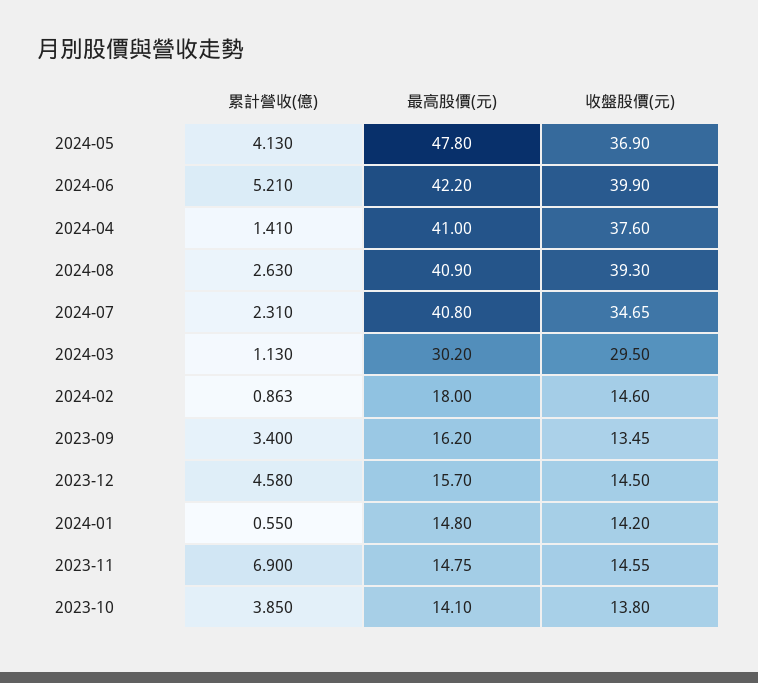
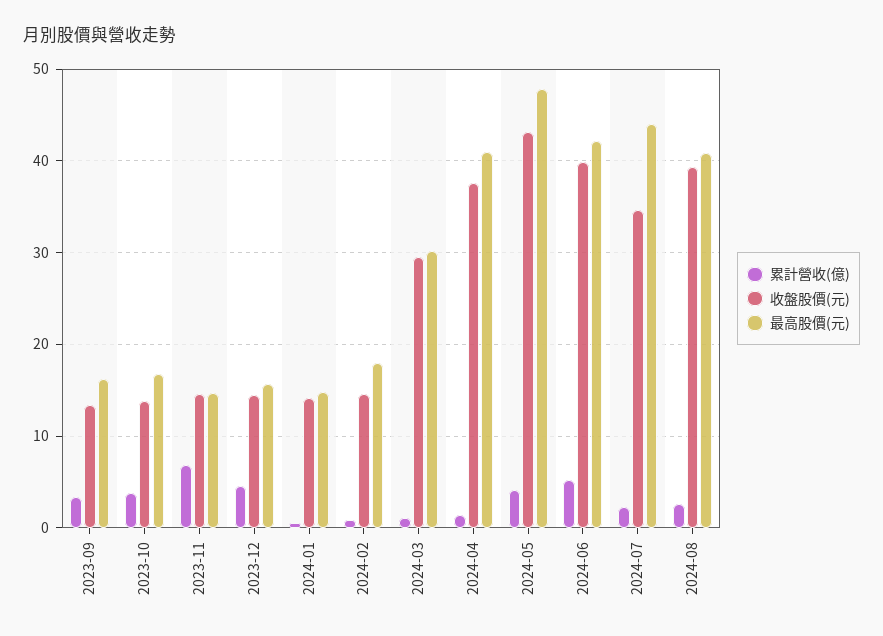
  {
    "累計營收(億)": {
      "2024-05": 4.13,
      "2024-06": 5.21,
      "2024-04": 1.41,
      "2024-08": 2.63,
      "2024-07": 2.31,
      "2024-03": 1.13,
      "2024-02": 0.863,
      "2023-09": 3.4,
      "2023-12": 4.58,
      "2024-01": 0.55,
      "2023-11": 6.9,
      "2023-10": 3.85
    },
    "最高股價(元)": {
      "2024-05": 47.8,
      "2024-06": 42.2,
      "2024-04": 41,
      "2024-08": 40.9,
-     "2024-07": 40.8,
+     "2024-07": 44,
      "2024-03": 30.2,
      "2024-02": 18,
      "2023-09": 16.2,
      "2023-12": 15.7,
      "2024-01": 14.8,
      "2023-11": 14.75,
-     "2023-10": 14.1
+     "2023-10": 17
    },
    "收盤股價(元)": {
-     "2024-05": 36.9,
+     "2024-05": 43,
      "2024-06": 39.9,
      "2024-04": 37.6,
      "2024-08": 39.3,
      "2024-07": 34.65,
      "2024-03": 29.5,
      "2024-02": 14.6,
      "2023-09": 13.45,
      "2023-12": 14.5,
      "2024-01": 14.2,
      "2023-11": 14.55,
      "2023-10": 13.8
    }
  }

